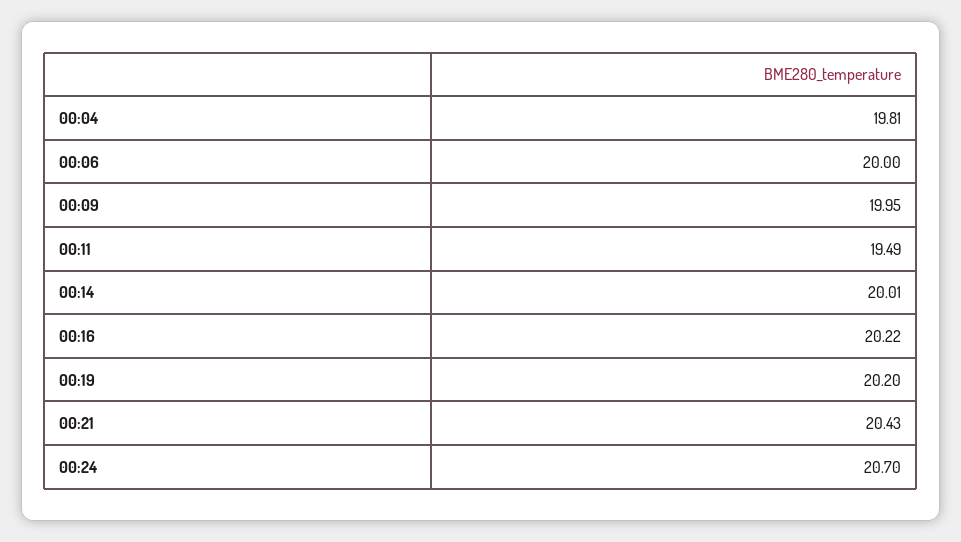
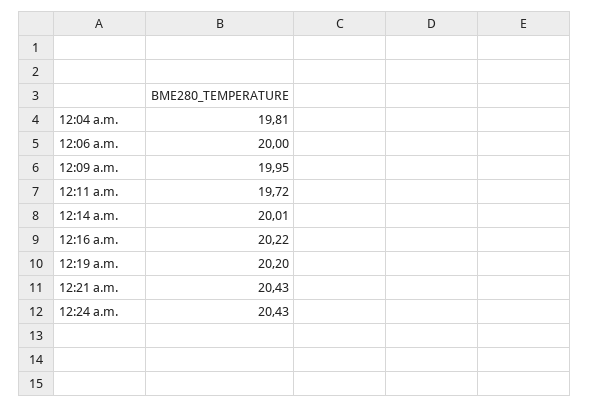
  {
    "00:04": 19.81,
    "00:06": 20,
    "00:09": 19.95,
-   "00:11": 19.49,
+   "00:11": 19.72,
    "00:14": 20.01,
    "00:16": 20.22,
    "00:19": 20.2,
    "00:21": 20.43,
-   "00:24": 20.7
+   "00:24": 20.43
  }

